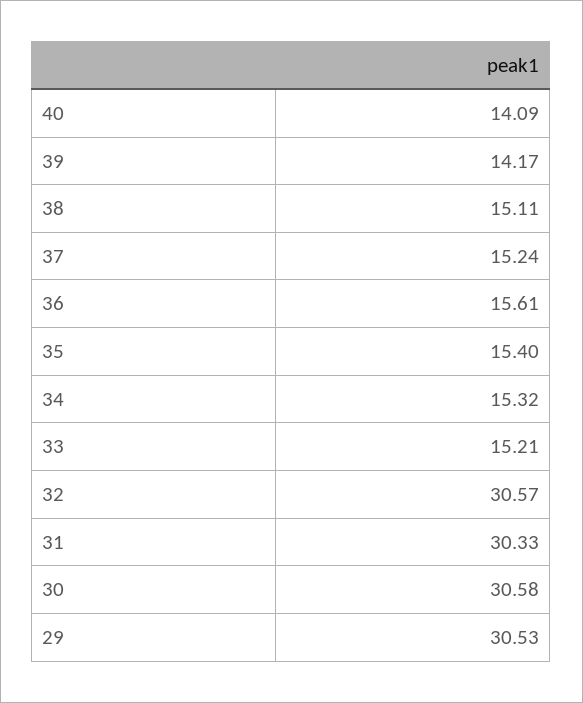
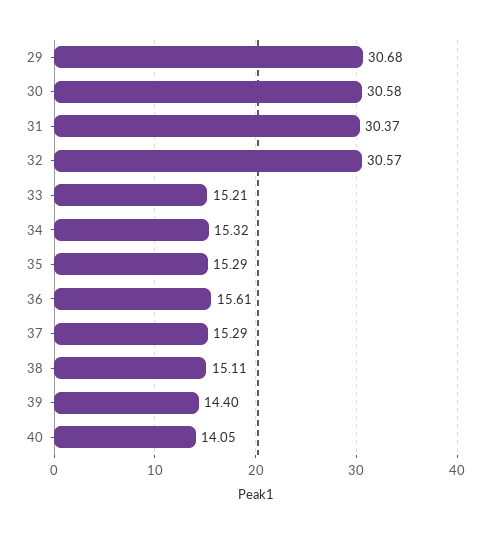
  {
-   "40": 14.09,
+   "40": 14.05,
-   "39": 14.17,
+   "39": 14.4,
    "38": 15.11,
-   "37": 15.24,
+   "37": 15.29,
    "36": 15.61,
-   "35": 15.4,
+   "35": 15.29,
    "34": 15.32,
    "33": 15.21,
    "32": 30.57,
-   "31": 30.33,
+   "31": 30.37,
    "30": 30.58,
-   "29": 30.53
+   "29": 30.68
  }

